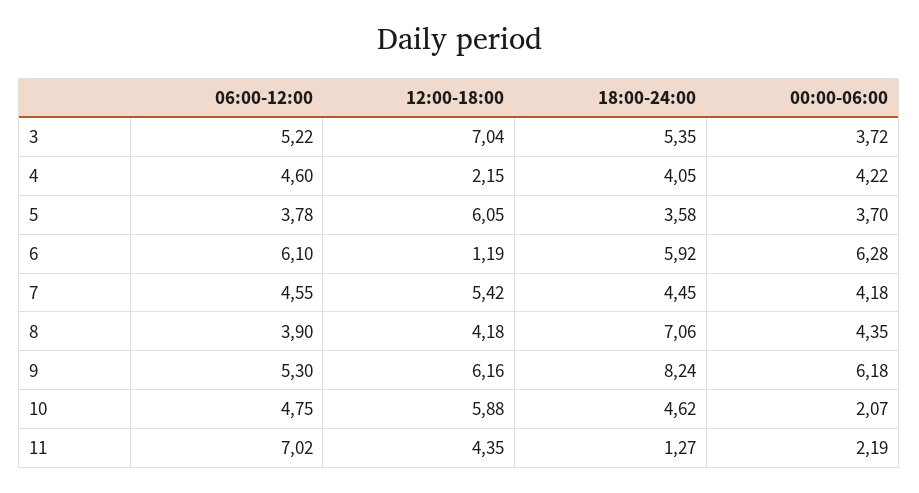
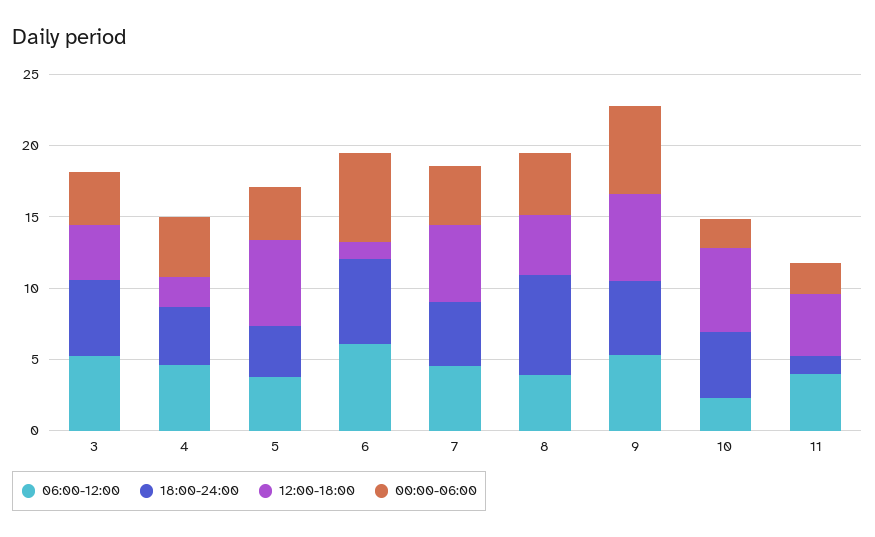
  {
    "06:00-12:00": {
      "3": 5.22,
      "4": 4.6,
      "5": 3.78,
      "6": 6.1,
      "7": 4.55,
      "8": 3.9,
      "9": 5.3,
-     "10": 4.75,
+     "10": 2,
-     "11": 7.02
+     "11": 4
    },
    "12:00-18:00": {
-     "3": 7.04,
+     "3": 4,
      "4": 2.15,
      "5": 6.05,
      "6": 1.19,
      "7": 5.42,
      "8": 4.18,
      "9": 6.16,
      "10": 5.88,
      "11": 4.35
    },
    "18:00-24:00": {
      "3": 5.35,
      "4": 4.05,
      "5": 3.58,
      "6": 5.92,
      "7": 4.45,
      "8": 7.06,
-     "9": 8.24,
+     "9": 5,
      "10": 4.62,
      "11": 1.27
    },
    "00:00-06:00": {
      "3": 3.72,
      "4": 4.22,
      "5": 3.7,
      "6": 6.28,
      "7": 4.18,
      "8": 4.35,
      "9": 6.18,
      "10": 2.07,
      "11": 2.19
    }
  }

